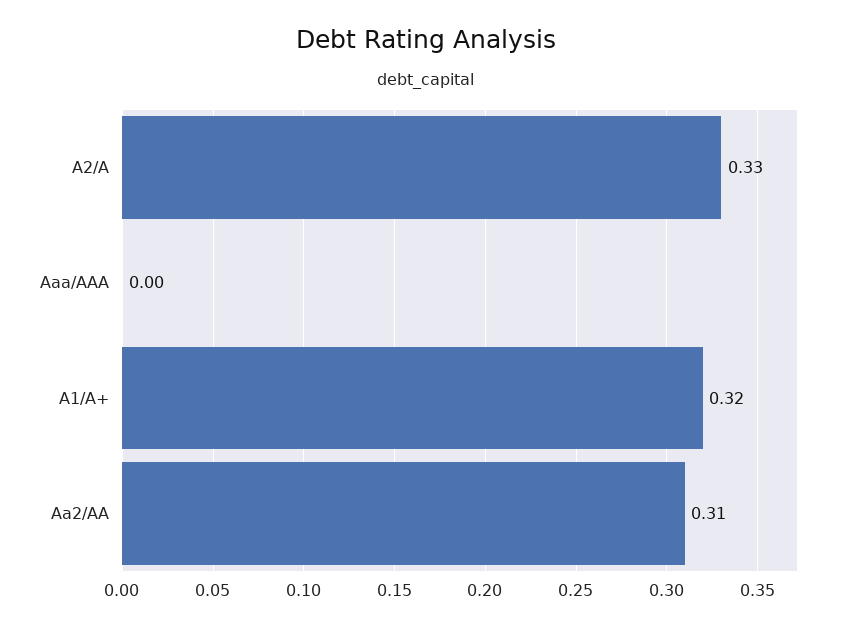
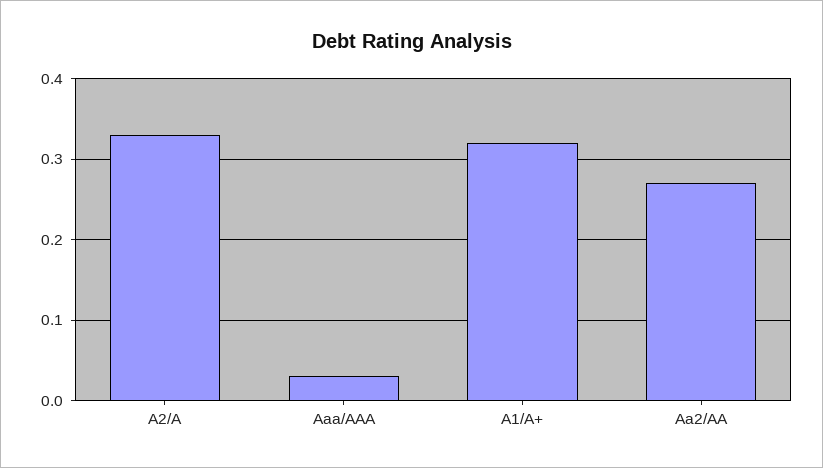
  {
    "A2/A": 0.33,
-   "Aaa/AAA": 0,
+   "Aaa/AAA": 0.03,
    "A1/A+": 0.32,
-   "Aa2/AA": 0.31
+   "Aa2/AA": 0.27
  }

